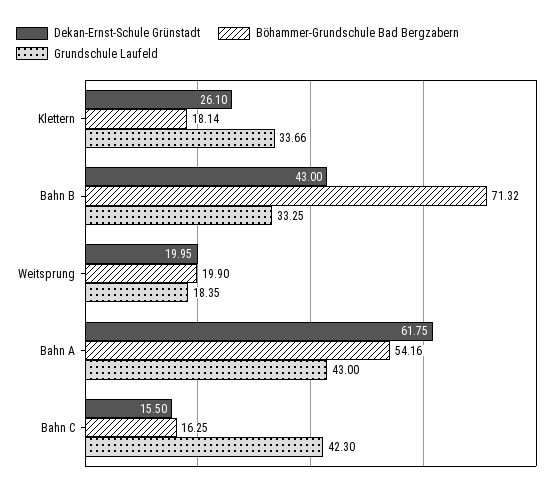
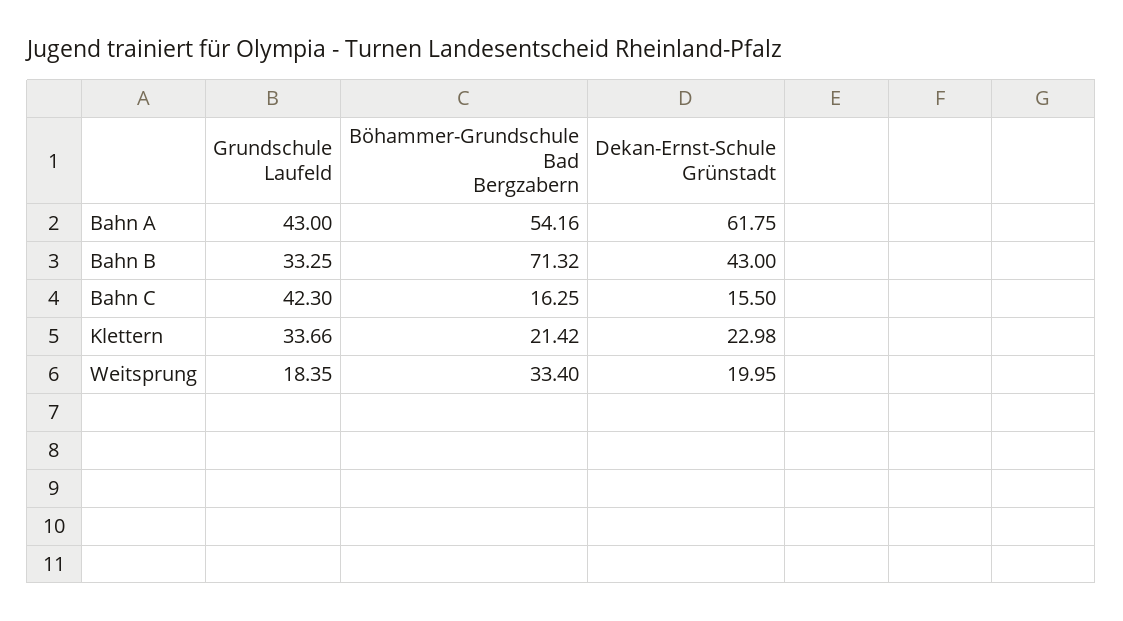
  {
    "Dekan-Ernst-Schule Grünstadt": {
-     "Klettern": 26.1,
+     "Klettern": 22.98,
      "Bahn B": 43,
      "Weitsprung": 19.95,
      "Bahn A": 61.75,
      "Bahn C": 15.5
    },
    "Böhammer-Grundschule Bad Bergzabern": {
-     "Klettern": 18.14,
+     "Klettern": 21.42,
      "Bahn B": 71.32,
-     "Weitsprung": 19.9,
+     "Weitsprung": 33.4,
      "Bahn A": 54.16,
      "Bahn C": 16.25
    },
    "Grundschule Laufeld": {
      "Klettern": 33.66,
      "Bahn B": 33.25,
      "Weitsprung": 18.35,
      "Bahn A": 43,
      "Bahn C": 42.3
    }
  }

